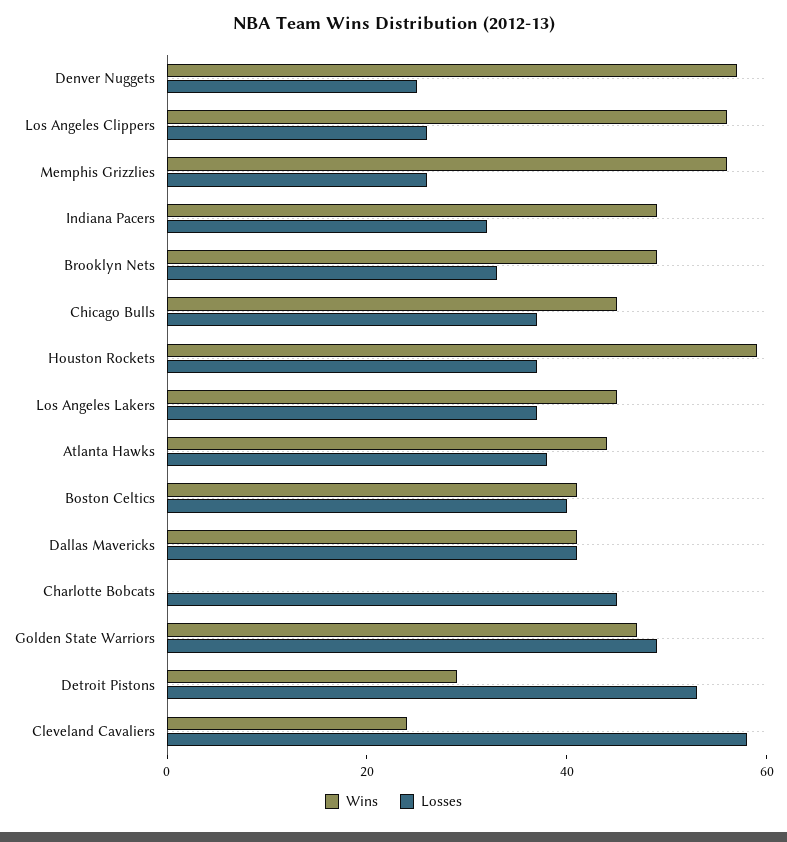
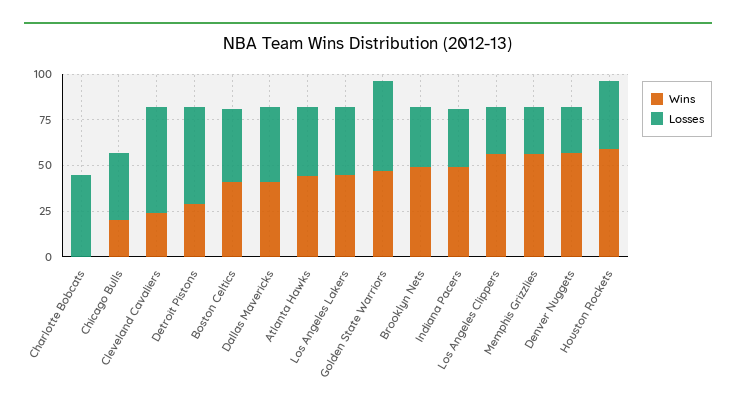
  {
    "Wins": {
      "Denver Nuggets": 55,
      "Los Angeles Clippers": 55,
      "Memphis Grizzlies": 55,
      "Indiana Pacers": 50,
      "Brooklyn Nets": 50,
-     "Chicago Bulls": 45,
+     "Chicago Bulls": 20,
      "Houston Rockets": 60,
      "Los Angeles Lakers": 45,
      "Atlanta Hawks": 45,
      "Boston Celtics": 40,
      "Dallas Mavericks": 40,
      "Charlotte Bobcats": 0,
      "Golden State Warriors": 45,
      "Detroit Pistons": 30,
      "Cleveland Cavaliers": 25
    },
    "Losses": {
      "Denver Nuggets": 25,
      "Los Angeles Clippers": 25,
      "Memphis Grizzlies": 25,
      "Indiana Pacers": 30,
      "Brooklyn Nets": 35,
      "Chicago Bulls": 35,
      "Houston Rockets": 35,
      "Los Angeles Lakers": 35,
      "Atlanta Hawks": 40,
      "Boston Celtics": 40,
      "Dallas Mavericks": 40,
      "Charlotte Bobcats": 45,
      "Golden State Warriors": 50,
      "Detroit Pistons": 55,
      "Cleveland Cavaliers": 60
    }
  }

